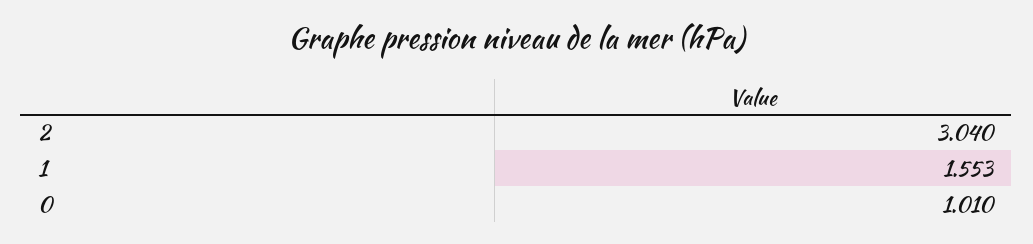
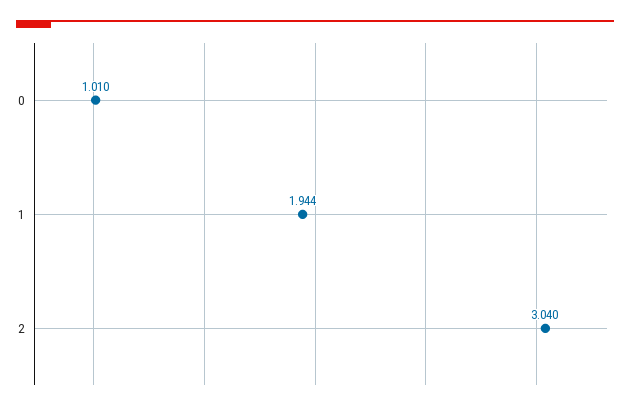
  {
    "2": 3.04,
-   "1": 1.553,
+   "1": 1.944,
    "0": 1.01
  }

